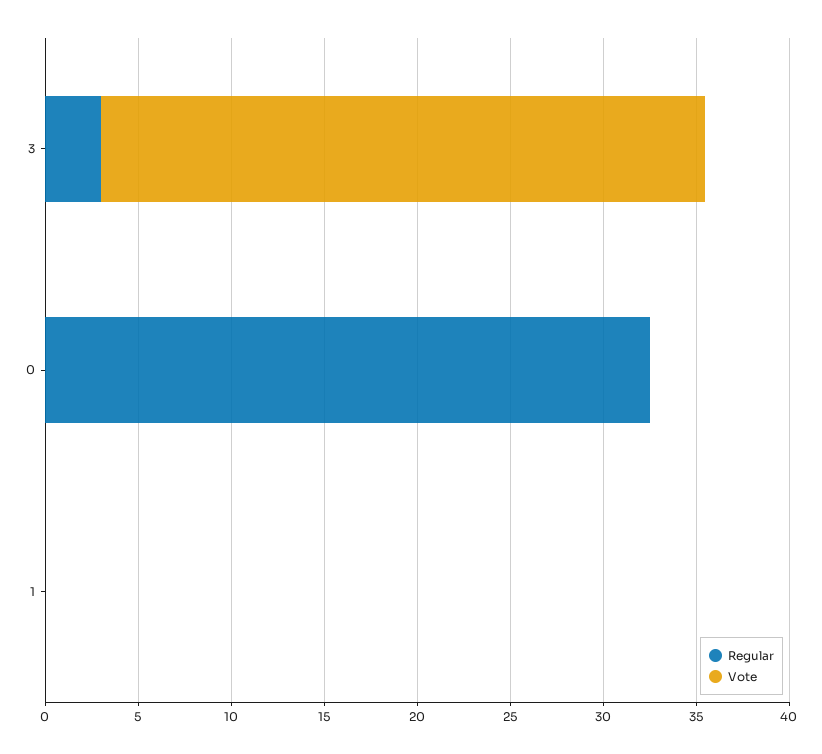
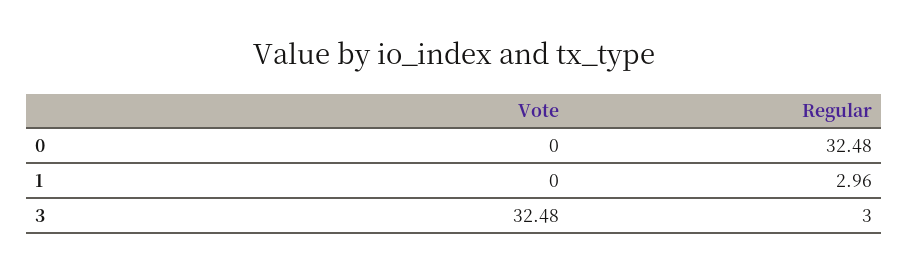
  {
    "Regular": {
      "3": 3,
      "0": 32.48,
-     "1": 0
+     "1": 2.96
    },
    "Vote": {
      "3": 32.48,
      "0": 0,
      "1": 0
    }
  }

